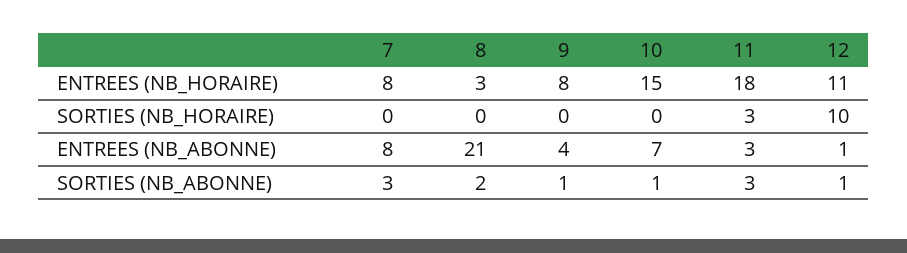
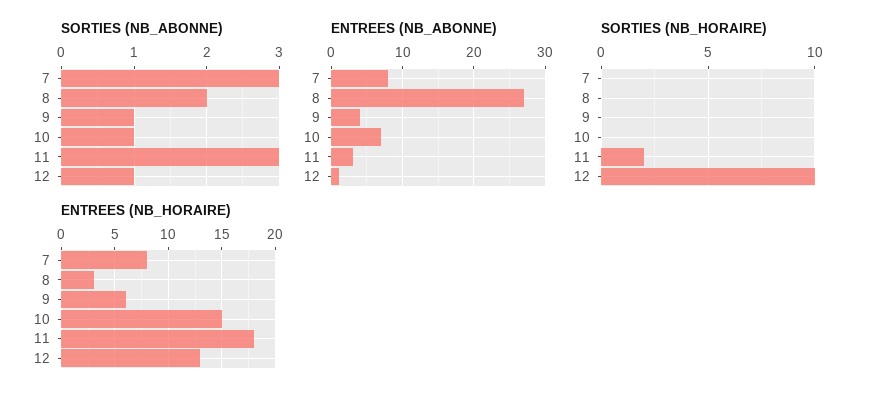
  {
    "ENTREES (NB_HORAIRE)": {
      "7": 8,
      "8": 3,
-     "9": 8,
+     "9": 6,
      "10": 15,
      "11": 18,
-     "12": 11
+     "12": 13
    },
    "SORTIES (NB_HORAIRE)": {
      "7": 0,
      "8": 0,
      "9": 0,
      "10": 0,
-     "11": 3,
+     "11": 2,
      "12": 10
    },
    "ENTREES (NB_ABONNE)": {
      "7": 8,
-     "8": 21,
+     "8": 27,
      "9": 4,
      "10": 7,
      "11": 3,
      "12": 1
    },
    "SORTIES (NB_ABONNE)": {
      "7": 3,
      "8": 2,
      "9": 1,
      "10": 1,
      "11": 3,
      "12": 1
    }
  }

